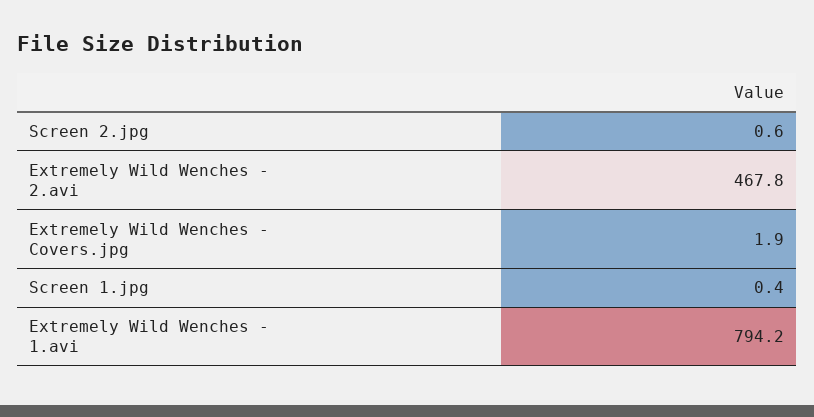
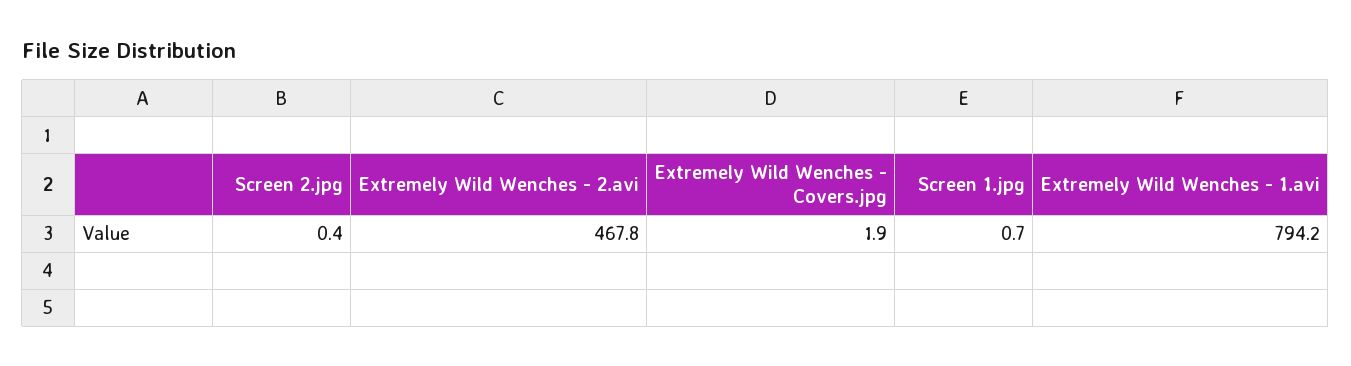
  {
-   "Screen 2.jpg": 0.6,
+   "Screen 2.jpg": 0.4,
    "Extremely Wild Wenches - 2.avi": 467.8,
    "Extremely Wild Wenches - Covers.jpg": 1.9,
-   "Screen 1.jpg": 0.4,
+   "Screen 1.jpg": 0.7,
    "Extremely Wild Wenches - 1.avi": 794.2
  }

